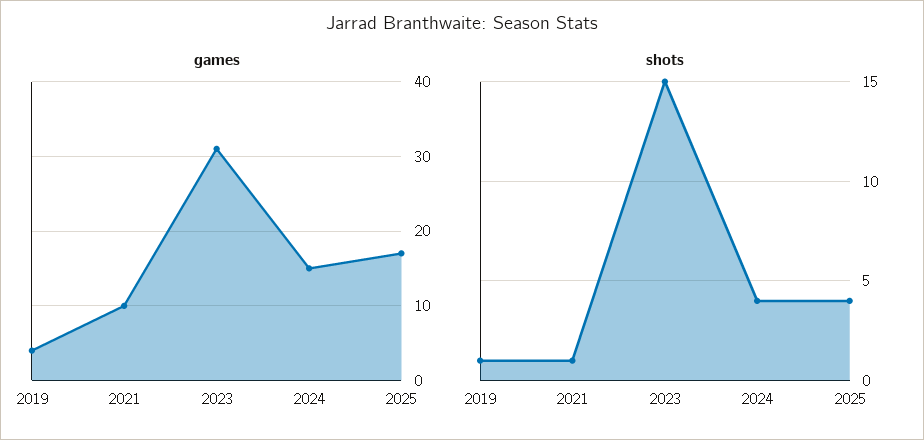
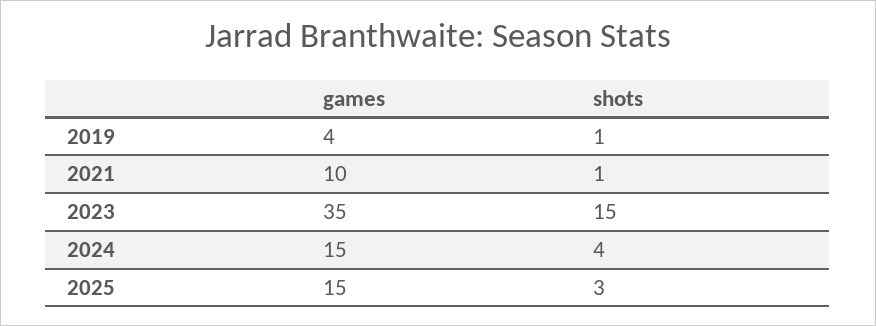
  {
    "games": {
      "2019": 4,
      "2021": 10,
-     "2023": 31,
+     "2023": 35,
      "2024": 15,
-     "2025": 17
+     "2025": 15
    },
    "shots": {
      "2019": 1,
      "2021": 1,
      "2023": 15,
      "2024": 4,
-     "2025": 4
+     "2025": 3
    }
  }

